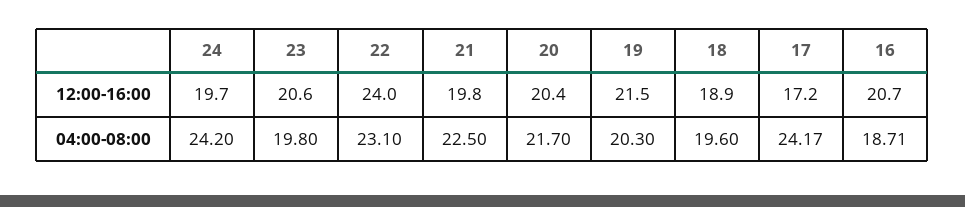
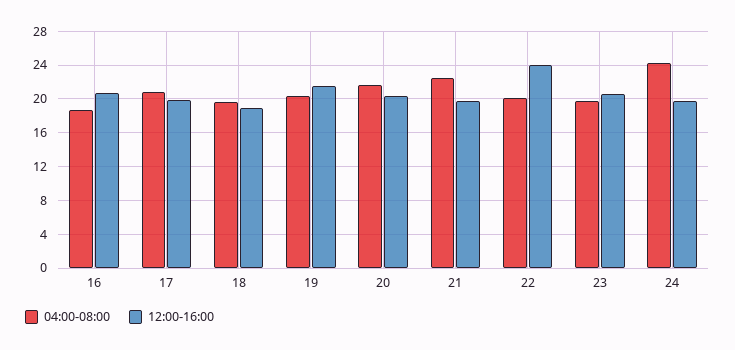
  {
    "12:00-16:00": {
      "24": 19.7,
      "23": 20.6,
      "22": 24,
      "21": 19.8,
      "20": 20.4,
      "19": 21.5,
      "18": 18.9,
-     "17": 17.2,
+     "17": 20,
      "16": 20.7
    },
    "04:00-08:00": {
      "24": 24.2,
      "23": 19.8,
-     "22": 23.1,
+     "22": 20,
      "21": 22.5,
      "20": 21.7,
      "19": 20.3,
      "18": 19.6,
-     "17": 24.17,
+     "17": 21,
      "16": 18.71
    }
  }

